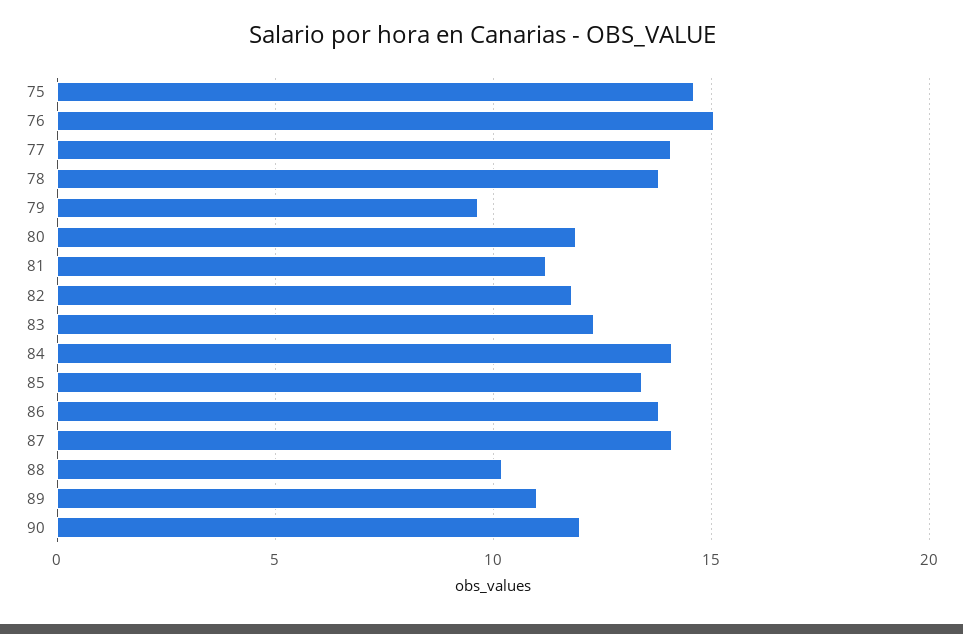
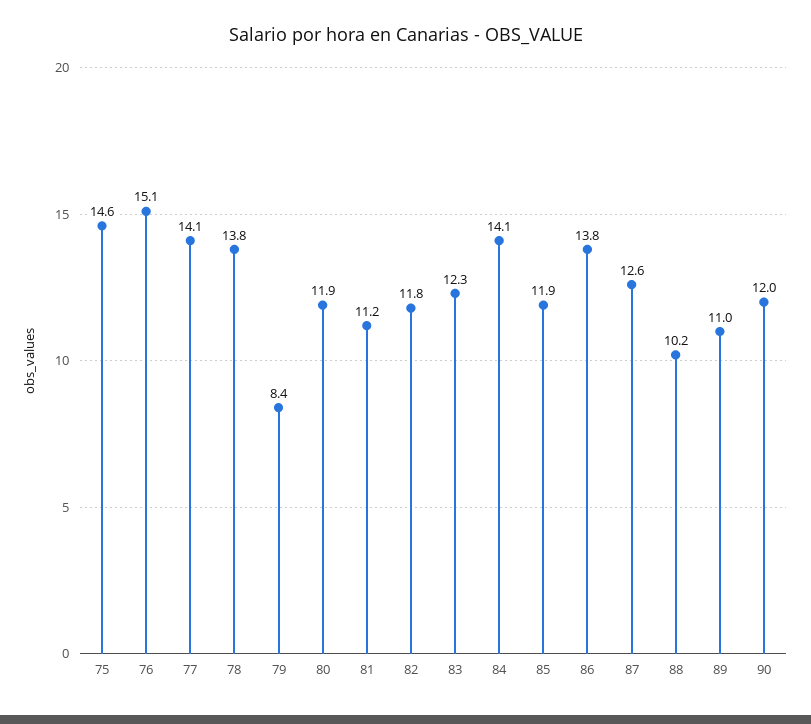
  {
    "75": 14.6,
    "76": 15.1,
    "77": 14.1,
    "78": 13.8,
-   "79": 9.5,
+   "79": 8.4,
    "80": 11.9,
    "81": 11.2,
    "82": 11.8,
    "83": 12.3,
    "84": 14.1,
-   "85": 13.5,
+   "85": 11.9,
    "86": 13.8,
-   "87": 14,
+   "87": 12.6,
    "88": 10.2,
    "89": 11,
    "90": 12
  }

